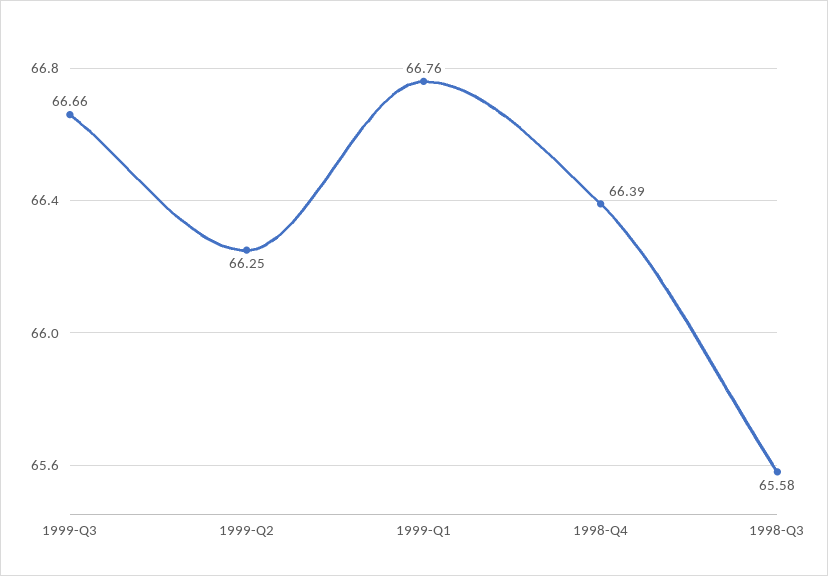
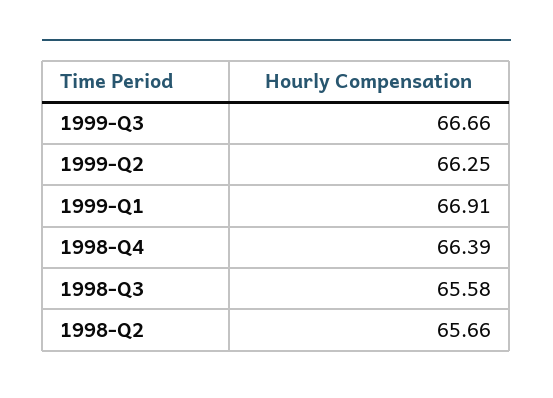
  {
    "1999-Q3": 66.66,
    "1999-Q2": 66.25,
-   "1999-Q1": 66.76,
+   "1999-Q1": 66.91,
    "1998-Q4": 66.39,
-   "1998-Q3": 65.58
+   "1998-Q3": 65.58,
+   "1998-Q2": 65.66
  }

